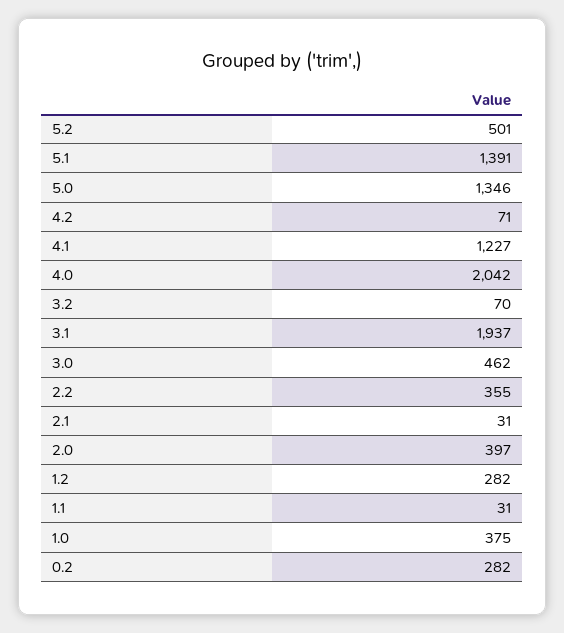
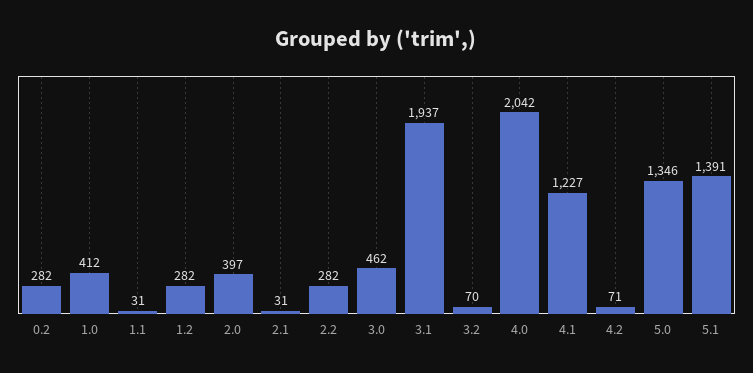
  {
-   "5.2": 501,
    "5.1": 1391,
    "5.0": 1346,
    "4.2": 71,
    "4.1": 1227,
    "4.0": 2042,
    "3.2": 70,
    "3.1": 1937,
    "3.0": 462,
-   "2.2": 355,
+   "2.2": 282,
    "2.1": 31,
    "2.0": 397,
    "1.2": 282,
    "1.1": 31,
-   "1.0": 375,
+   "1.0": 412,
    "0.2": 282
  }

